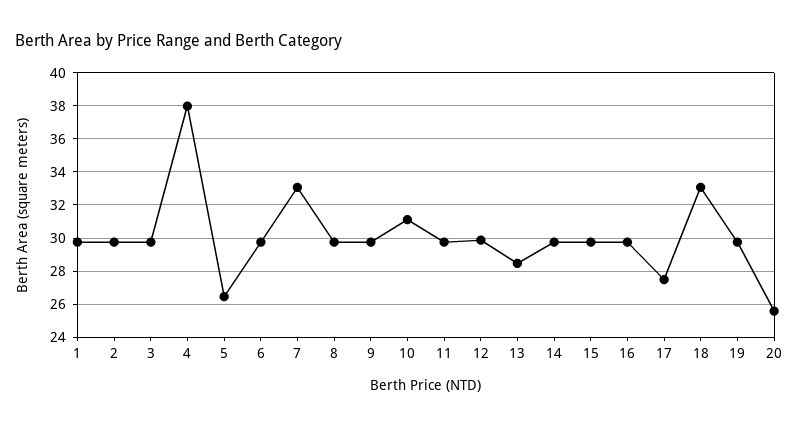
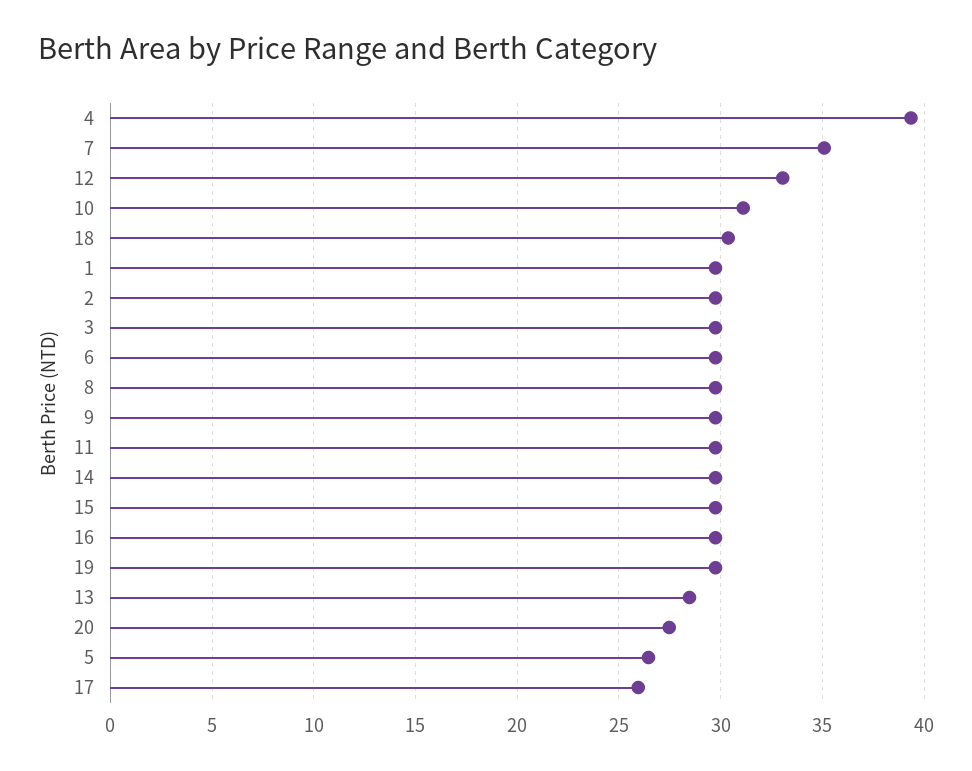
  {
    "1": 30,
    "2": 30,
    "3": 30,
-   "4": 38,
+   "4": 39.5,
    "5": 26.5,
    "6": 30,
-   "7": 33,
+   "7": 35,
    "8": 30,
    "9": 30,
    "10": 31,
    "11": 30,
-   "12": 30,
+   "12": 33,
    "13": 28.5,
    "14": 30,
    "15": 30,
    "16": 30,
-   "17": 27.5,
+   "17": 26,
-   "18": 33,
+   "18": 30.5,
    "19": 30,
-   "20": 25.5
+   "20": 27.5
  }

